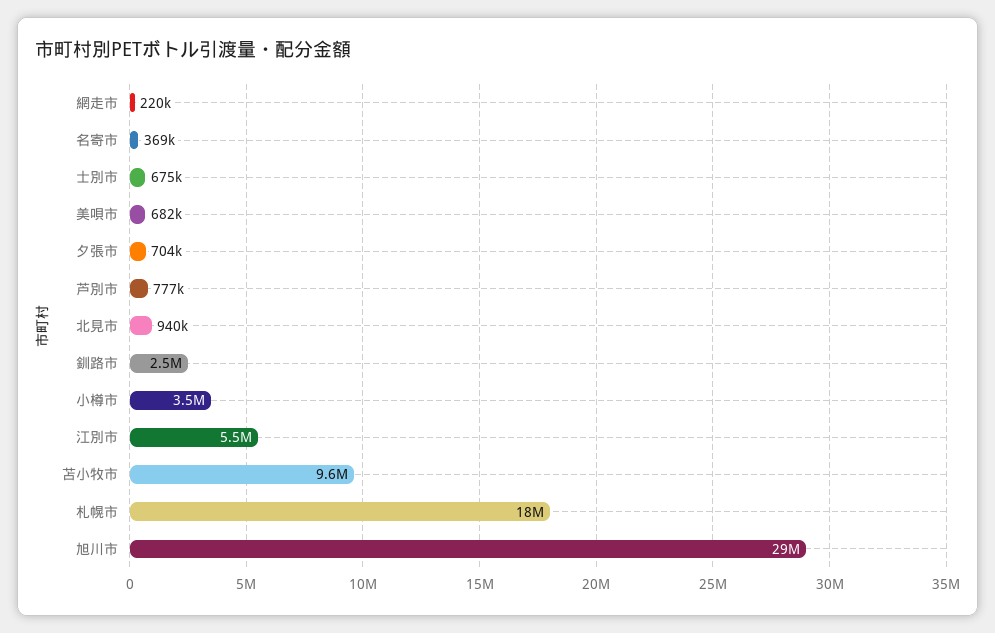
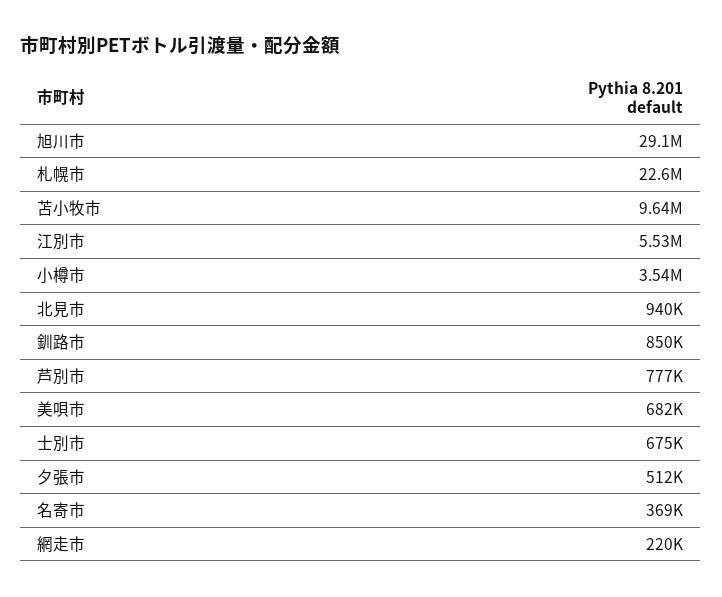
  {
    "網走市": 220000,
    "名寄市": 369000,
    "士別市": 675000,
    "美唄市": 682000,
-   "夕張市": 704000,
+   "夕張市": 512000,
    "芦別市": 777000,
    "北見市": 940000,
-   "釧路市": 2500000,
+   "釧路市": 850000,
    "小樽市": 3540000,
    "江別市": 5530000,
    "苫小牧市": 9640000,
-   "札幌市": 18000000,
+   "札幌市": 22600000,
    "旭川市": 29100000
  }

